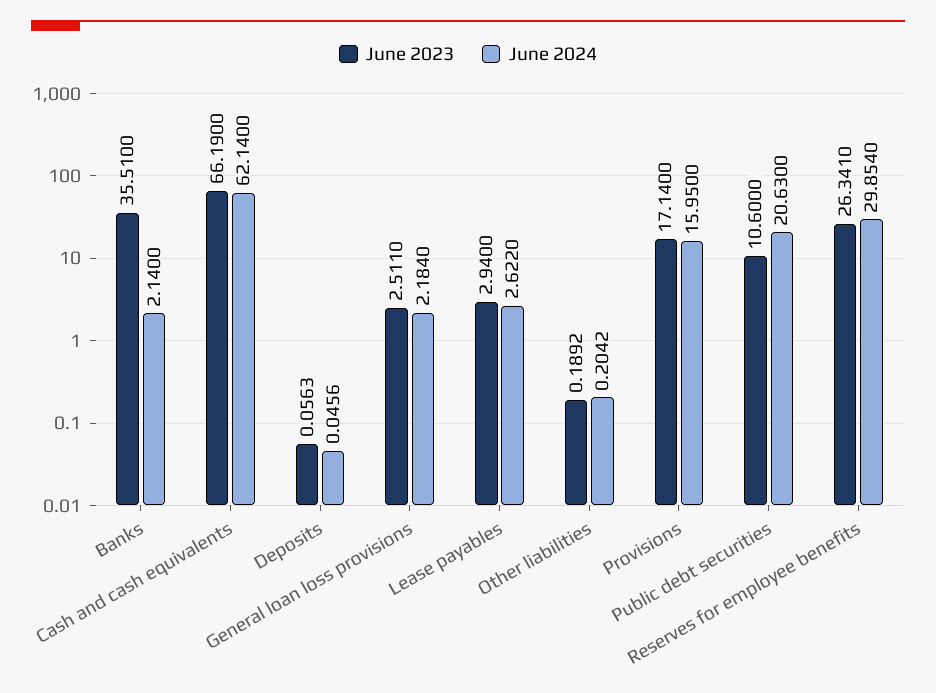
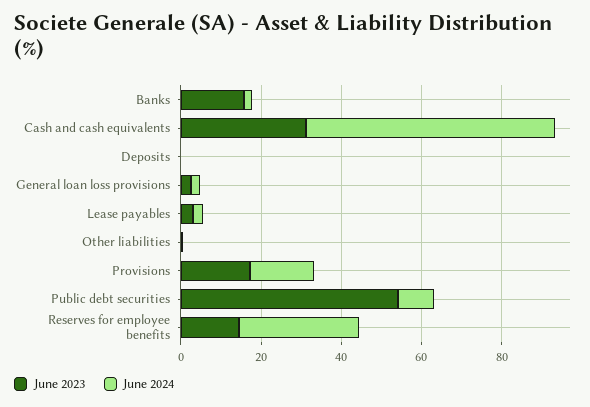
  {
    "June 2023": {
-     "Banks": 35.51,
+     "Banks": 15,
-     "Cash and cash equivalents": 66.19,
+     "Cash and cash equivalents": 30,
      "Deposits": 0.0563,
      "General loan loss provisions": 2.511,
      "Lease payables": 2.94,
      "Other liabilities": 0.1892,
      "Provisions": 17.14,
-     "Public debt securities": 10.6,
+     "Public debt securities": 55,
-     "Reserves for employee benefits": 26.341
+     "Reserves for employee benefits": 15
    },
    "June 2024": {
      "Banks": 2.14,
      "Cash and cash equivalents": 62.14,
      "Deposits": 0.0456,
      "General loan loss provisions": 2.184,
      "Lease payables": 2.622,
      "Other liabilities": 0.2042,
      "Provisions": 15.95,
-     "Public debt securities": 20.63,
+     "Public debt securities": 10,
      "Reserves for employee benefits": 29.854
    }
  }

